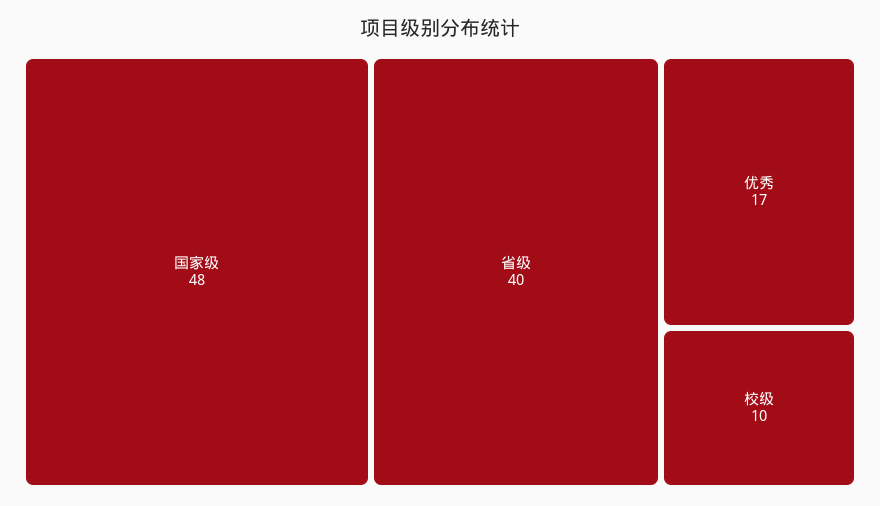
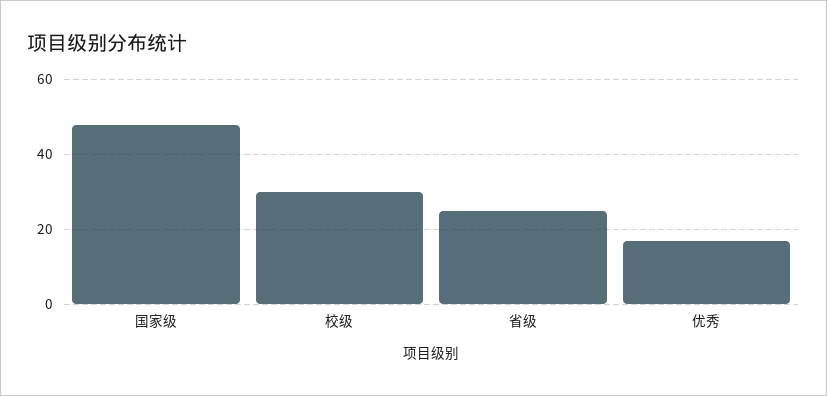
  {
    "国家级": 48,
-   "省级": 40,
+   "省级": 25,
    "优秀": 17,
-   "校级": 10
+   "校级": 30
  }

